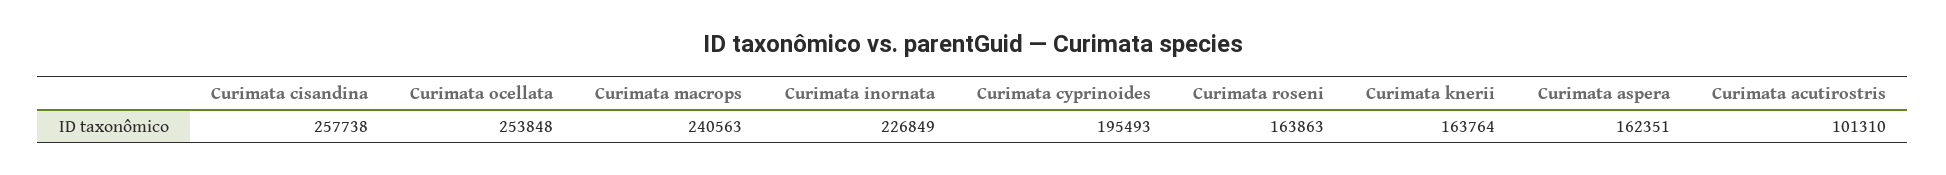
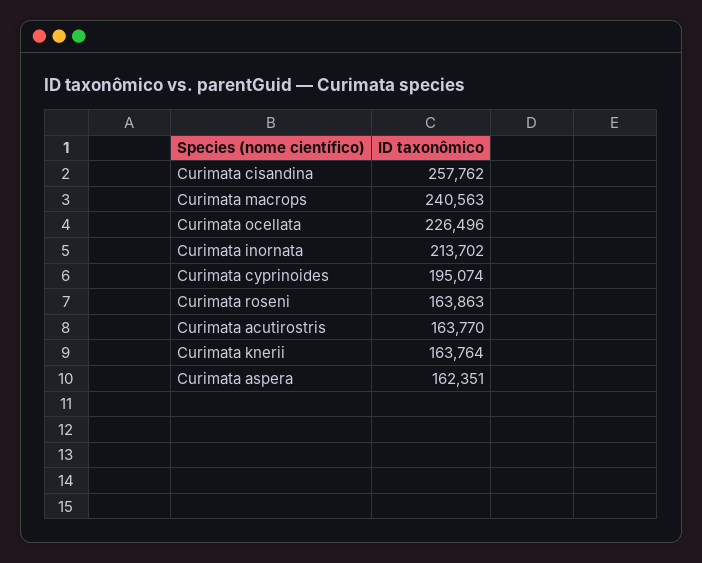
  {
-   "Curimata cisandina": 257738,
+   "Curimata cisandina": 257762,
-   "Curimata ocellata": 253848,
+   "Curimata ocellata": 226496,
    "Curimata macrops": 240563,
-   "Curimata inornata": 226849,
+   "Curimata inornata": 213702,
-   "Curimata cyprinoides": 195493,
+   "Curimata cyprinoides": 195074,
    "Curimata roseni": 163863,
    "Curimata knerii": 163764,
    "Curimata aspera": 162351,
-   "Curimata acutirostris": 101310
+   "Curimata acutirostris": 163770
  }

